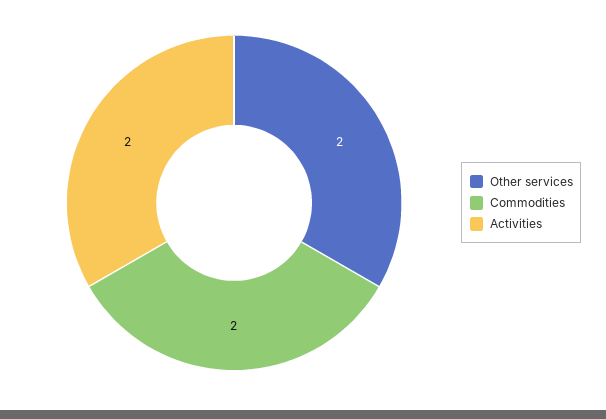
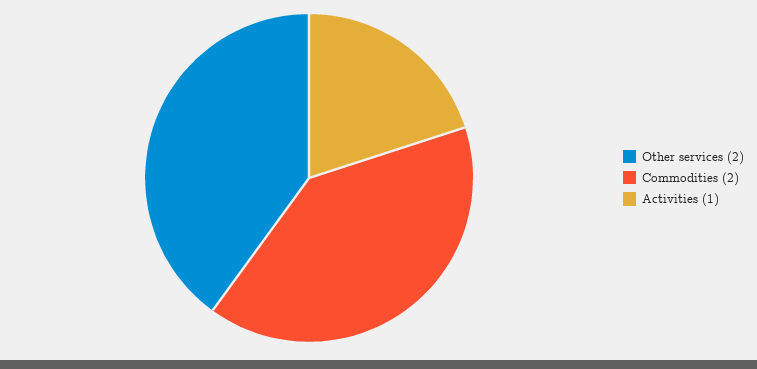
  {
    "Other services": 2,
    "Commodities": 2,
-   "Activities": 2
+   "Activities": 1
  }

